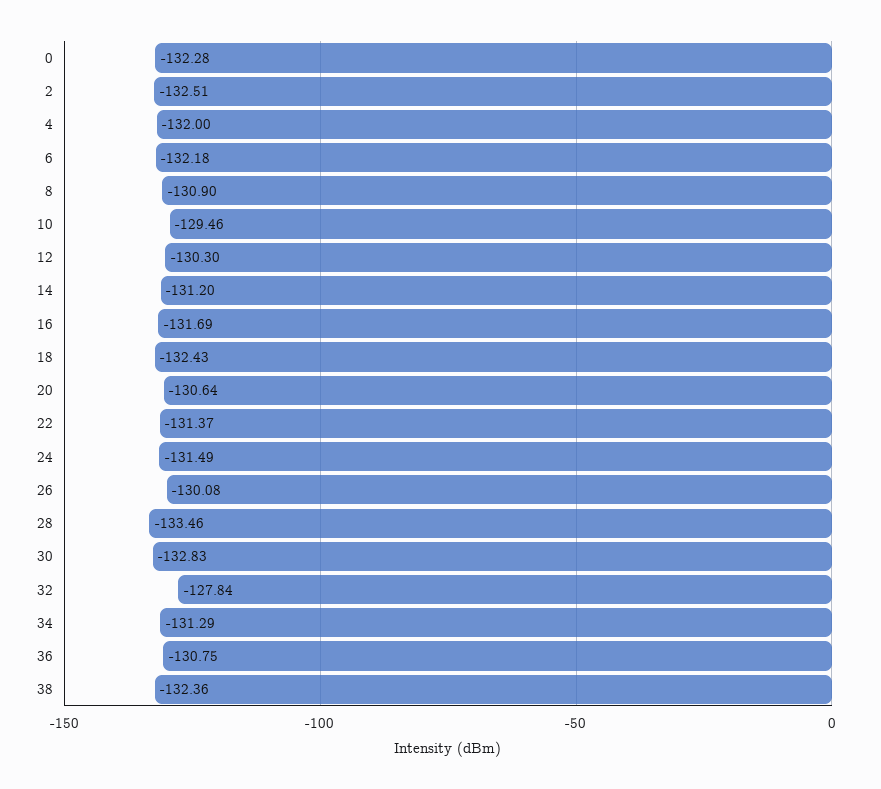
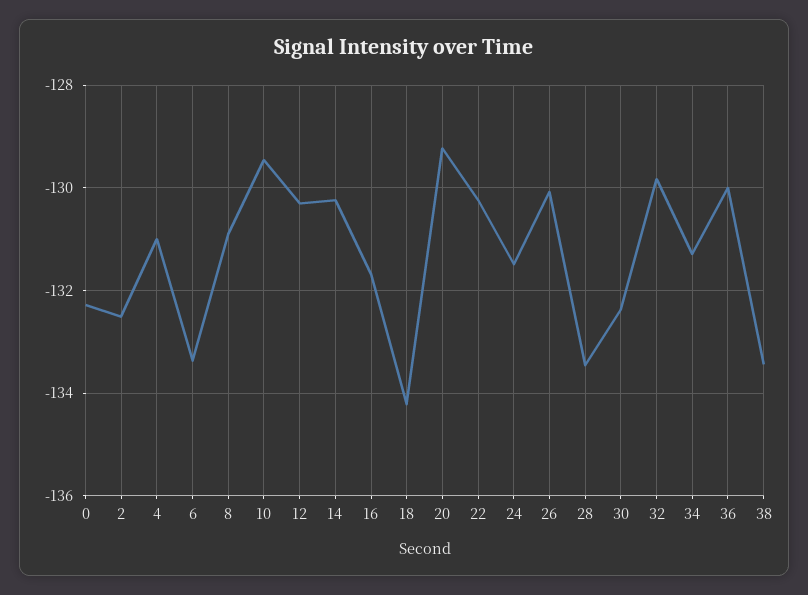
  {
    "0": -132.28,
    "2": -132.51,
-   "4": -132,
+   "4": -131,
-   "6": -132.18,
+   "6": -133.4,
    "8": -130.9,
    "10": -129.46,
    "12": -130.3,
-   "14": -131.2,
+   "14": -130.2,
    "16": -131.69,
-   "18": -132.43,
+   "18": -134.2,
-   "20": -130.64,
+   "20": -129.2,
-   "22": -131.37,
+   "22": -130.2,
    "24": -131.49,
    "26": -130.08,
    "28": -133.46,
-   "30": -132.83,
+   "30": -132.4,
-   "32": -127.84,
+   "32": -129.8,
    "34": -131.29,
-   "36": -130.75,
+   "36": -130,
-   "38": -132.36
+   "38": -133.4
  }

